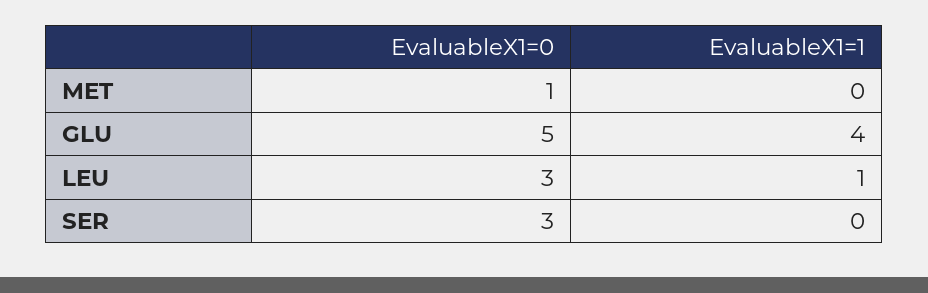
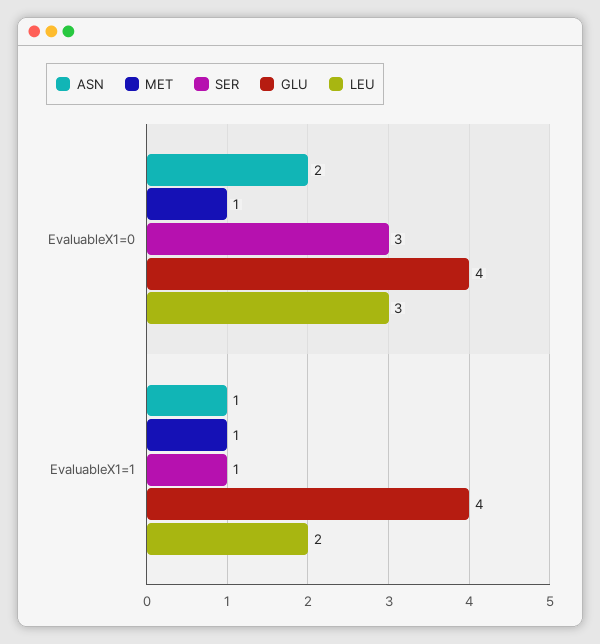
  {
    "MET": {
      "EvaluableX1=0": 1,
-     "EvaluableX1=1": 0
+     "EvaluableX1=1": 1
    },
    "GLU": {
-     "EvaluableX1=0": 5,
+     "EvaluableX1=0": 4,
      "EvaluableX1=1": 4
    },
    "LEU": {
      "EvaluableX1=0": 3,
-     "EvaluableX1=1": 1
+     "EvaluableX1=1": 2
    },
    "SER": {
      "EvaluableX1=0": 3,
-     "EvaluableX1=1": 0
+     "EvaluableX1=1": 1
-   }
+   },
+   "ASN": {
+     "EvaluableX1=0": 2,
+     "EvaluableX1=1": 1
+   }
  }

